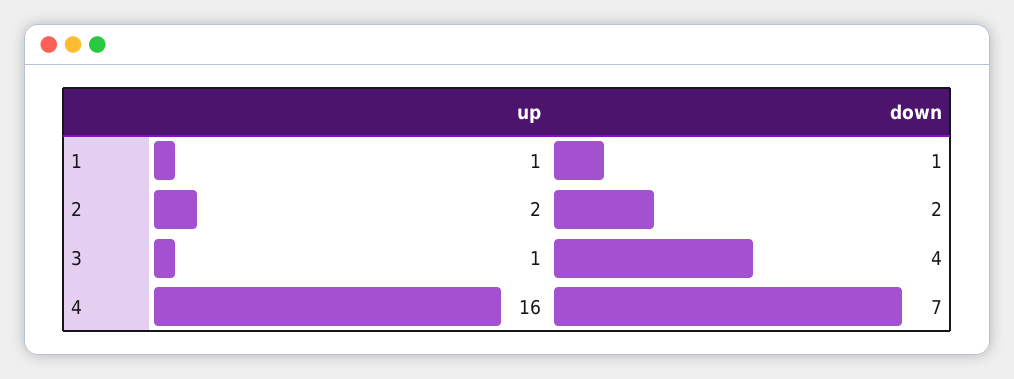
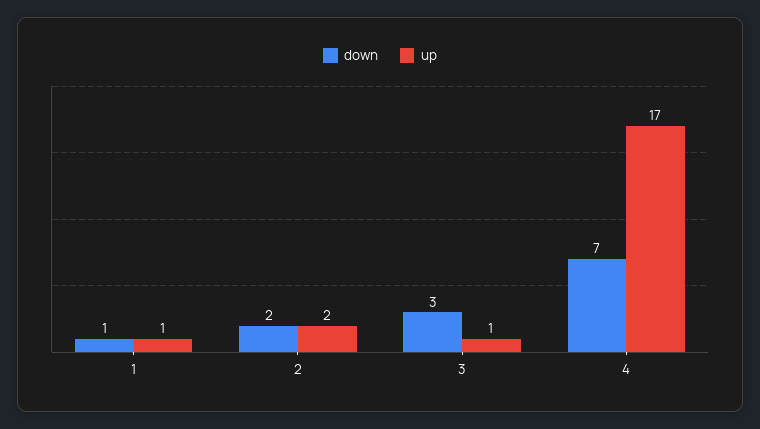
  {
    "up": {
      "1": 1,
      "2": 2,
      "3": 1,
-     "4": 16
+     "4": 17
    },
    "down": {
      "1": 1,
      "2": 2,
-     "3": 4,
+     "3": 3,
      "4": 7
    }
  }

